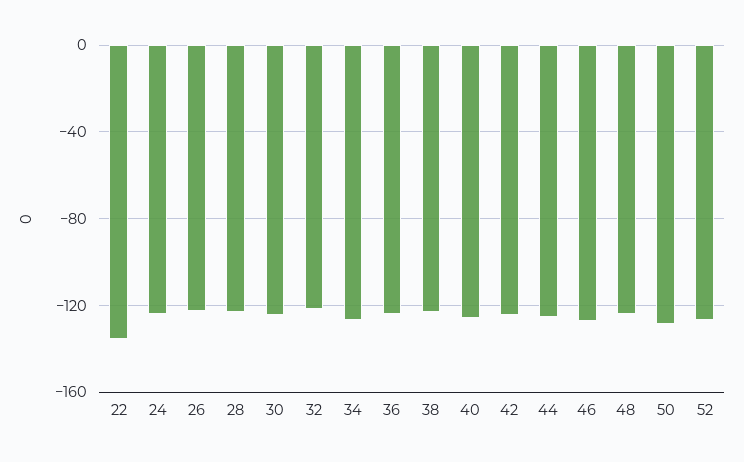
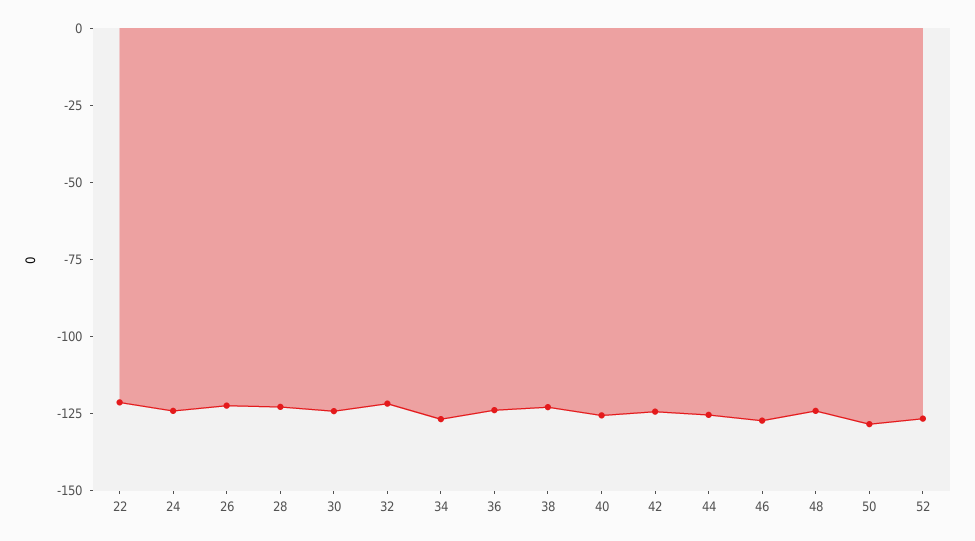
  {
-   "22": -135,
+   "22": -120,
    "24": -125,
    "26": -120,
    "28": -125,
    "30": -125,
    "32": -120,
    "34": -125,
    "36": -125,
    "38": -125,
    "40": -125,
    "42": -125,
    "44": -125,
    "46": -125,
    "48": -125,
    "50": -130,
    "52": -125
  }

